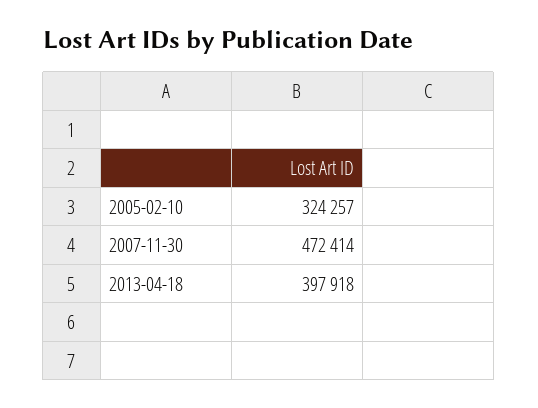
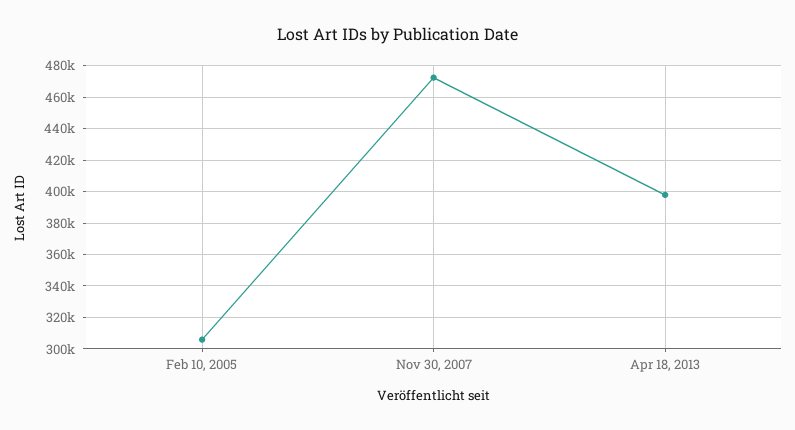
  {
-   "2005-02-10": 324257,
+   "2005-02-10": 305000,
    "2007-11-30": 472414,
    "2013-04-18": 397918
  }

